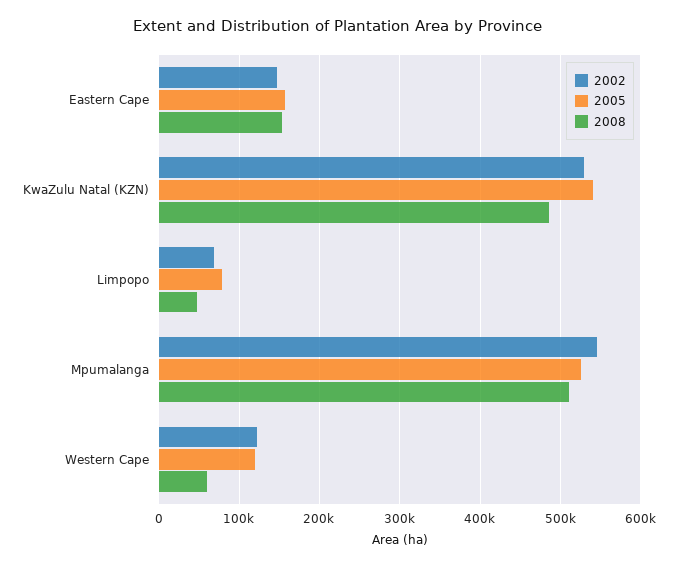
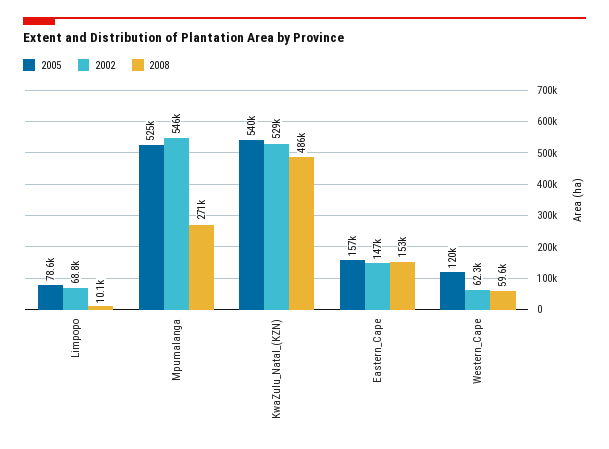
  {
    "2002": {
      "Eastern Cape": 147000,
      "KwaZulu Natal (KZN)": 529000,
      "Limpopo": 68800,
      "Mpumalanga": 546000,
-     "Western Cape": 120000
+     "Western Cape": 62300
    },
    "2005": {
      "Eastern Cape": 157000,
      "KwaZulu Natal (KZN)": 540000,
      "Limpopo": 78600,
      "Mpumalanga": 525000,
      "Western Cape": 120000
    },
    "2008": {
      "Eastern Cape": 153000,
      "KwaZulu Natal (KZN)": 486000,
-     "Limpopo": 50000,
+     "Limpopo": 10100,
-     "Mpumalanga": 510000,
+     "Mpumalanga": 271000,
      "Western Cape": 59600
    }
  }

